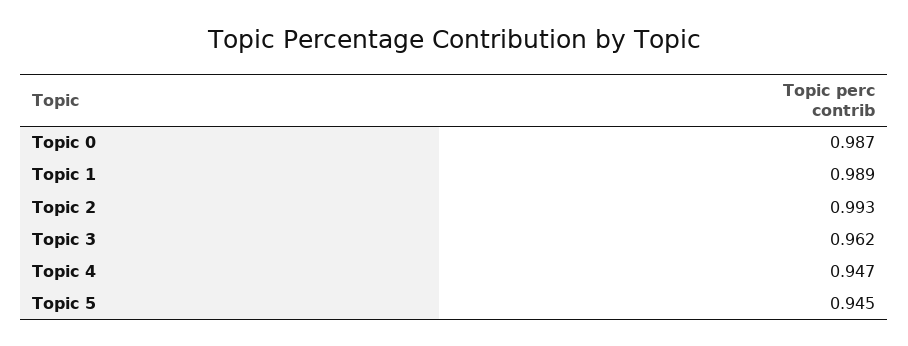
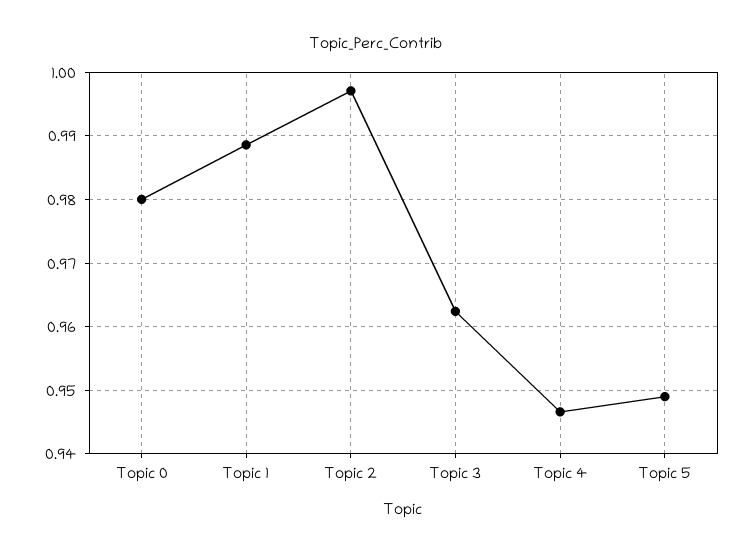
  {
-   "Topic 0": 0.987,
+   "Topic 0": 0.98,
    "Topic 1": 0.989,
-   "Topic 2": 0.993,
+   "Topic 2": 0.997,
    "Topic 3": 0.962,
    "Topic 4": 0.947,
-   "Topic 5": 0.945
+   "Topic 5": 0.949
  }

